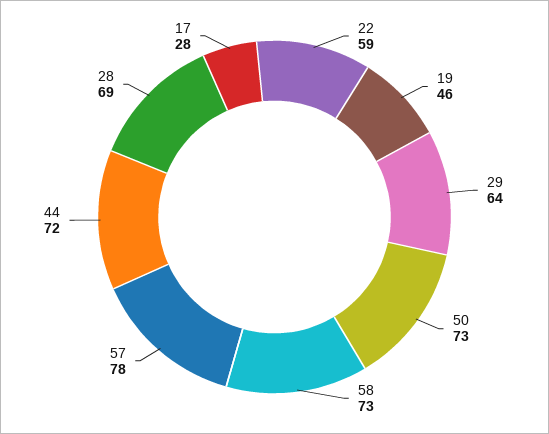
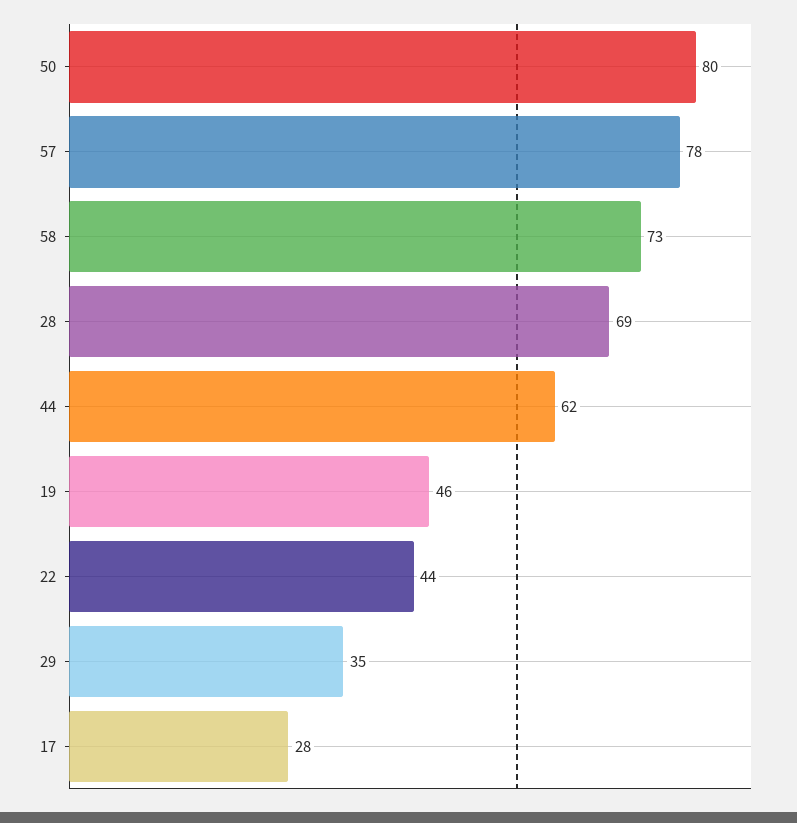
  {
-   "22": 59,
+   "22": 44,
    "19": 46,
-   "29": 64,
+   "29": 35,
-   "50": 73,
+   "50": 80,
    "58": 73,
    "57": 78,
-   "44": 72,
+   "44": 62,
    "28": 69,
    "17": 28
  }

